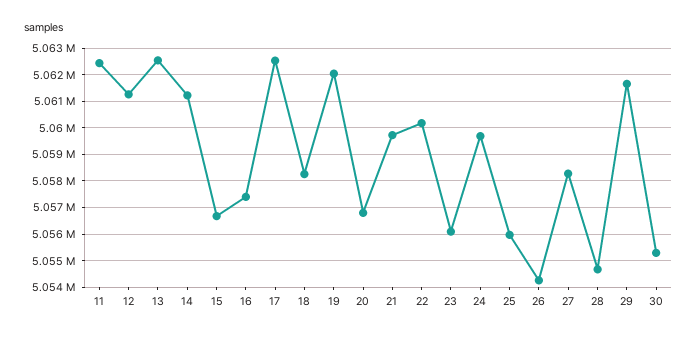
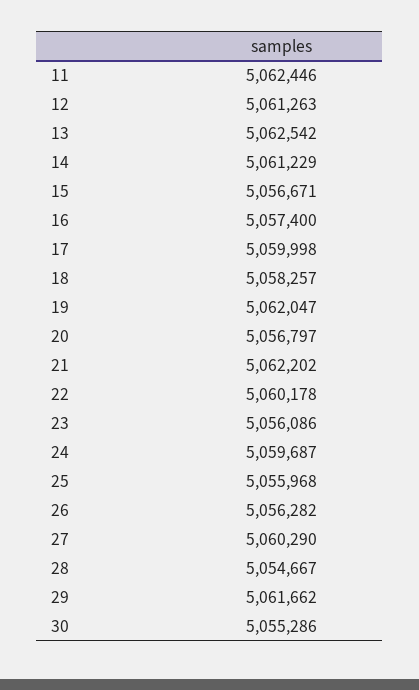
  {
    "11": 5062446,
    "12": 5061263,
    "13": 5062542,
    "14": 5061229,
    "15": 5056671,
    "16": 5057400,
-   "17": 5062500,
+   "17": 5059998,
    "18": 5058257,
    "19": 5062047,
    "20": 5056797,
-   "21": 5059750,
+   "21": 5062202,
    "22": 5060178,
    "23": 5056086,
    "24": 5059687,
    "25": 5055968,
-   "26": 5054250,
+   "26": 5056282,
-   "27": 5058250,
+   "27": 5060290,
    "28": 5054667,
    "29": 5061662,
    "30": 5055286
  }

